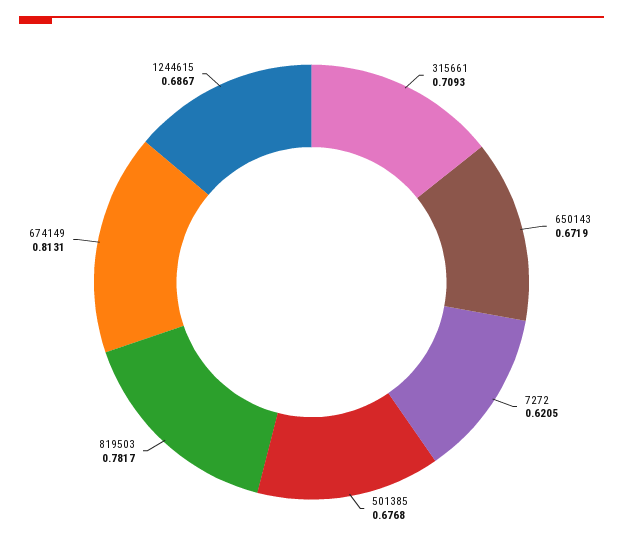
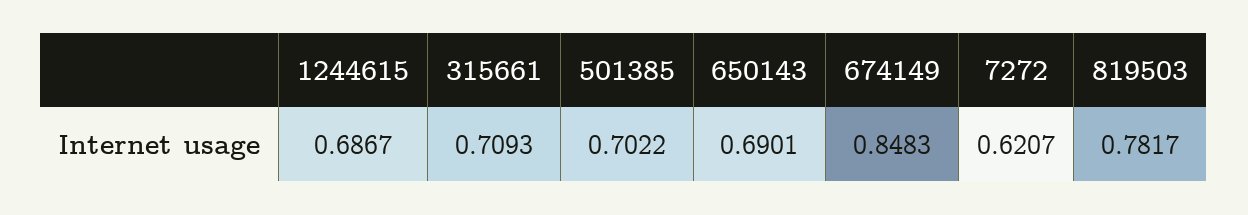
  {
    "315661": 0.7093,
-   "650143": 0.6719,
+   "650143": 0.6901,
-   "7272": 0.6205,
+   "7272": 0.6207,
-   "501385": 0.6768,
+   "501385": 0.7022,
    "819503": 0.7817,
-   "674149": 0.8131,
+   "674149": 0.8483,
    "1244615": 0.6867
  }

